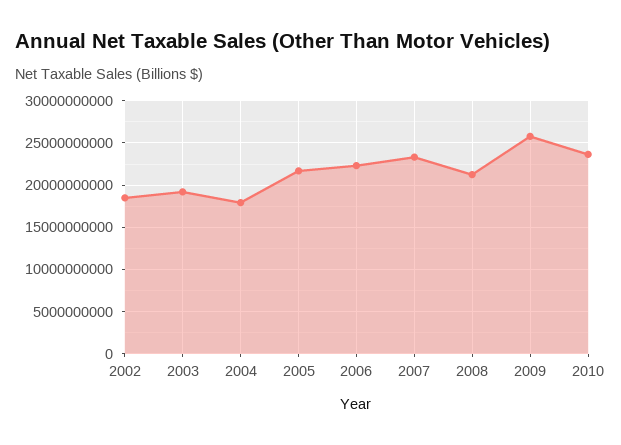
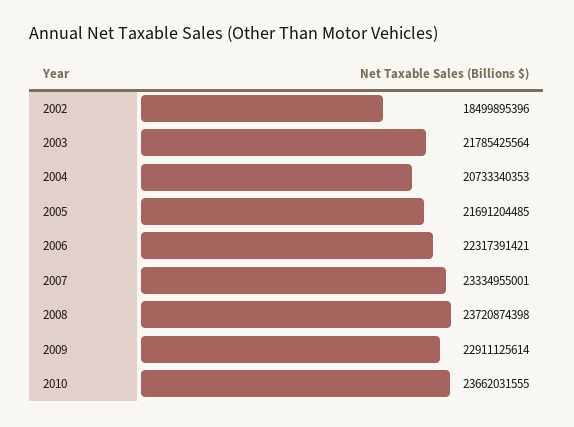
  {
    "2002": 18499895396,
-   "2003": 19000000000,
+   "2003": 21785425564,
-   "2004": 18000000000,
+   "2004": 20733340353,
    "2005": 21691204485,
    "2006": 22317391421,
    "2007": 23334955001,
-   "2008": 21000000000,
+   "2008": 23720874398,
-   "2009": 26000000000,
+   "2009": 22911125614,
    "2010": 23662031555
  }

